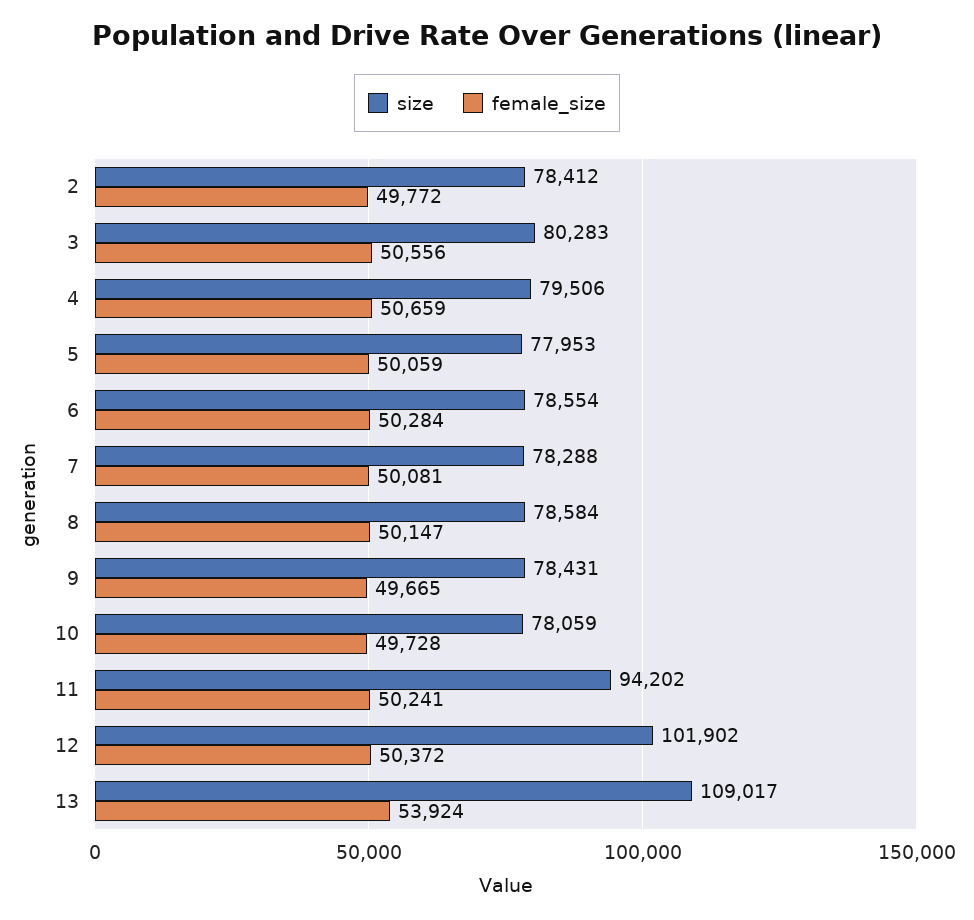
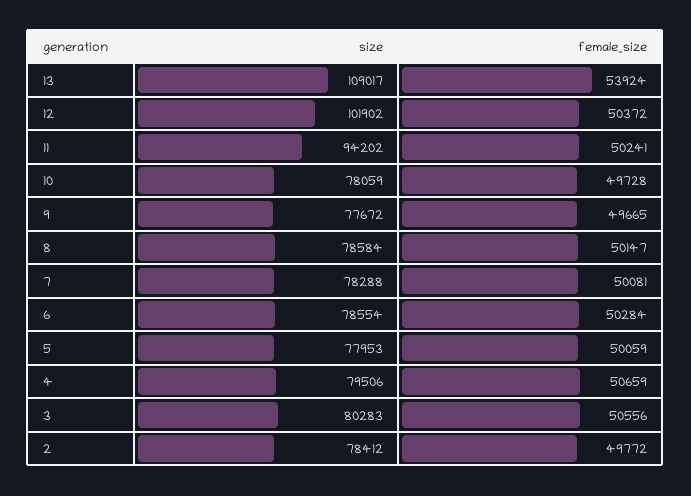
  {
    "size": {
      "2": 78412,
      "3": 80283,
      "4": 79506,
      "5": 77953,
      "6": 78554,
      "7": 78288,
      "8": 78584,
-     "9": 78431,
+     "9": 77672,
      "10": 78059,
      "11": 94202,
      "12": 101902,
      "13": 109017
    },
    "female_size": {
      "2": 49772,
      "3": 50556,
      "4": 50659,
      "5": 50059,
      "6": 50284,
      "7": 50081,
      "8": 50147,
      "9": 49665,
      "10": 49728,
      "11": 50241,
      "12": 50372,
      "13": 53924
    }
  }

